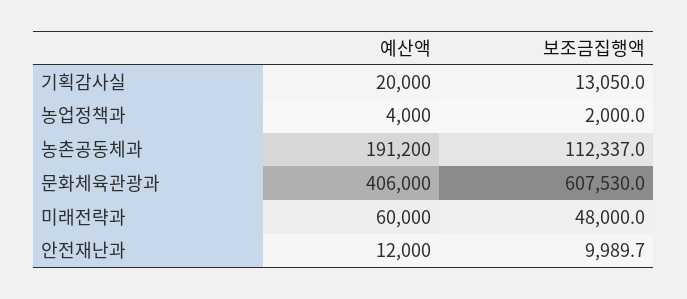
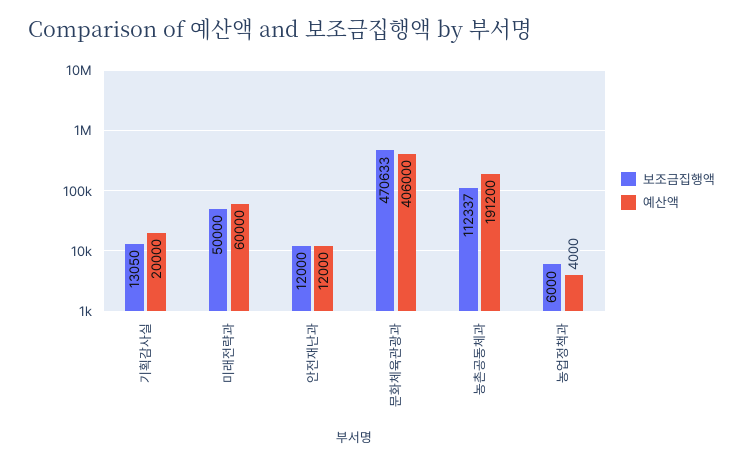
  {
    "예산액": {
      "기획감사실": 20000,
      "농업정책과": 4000,
      "농촌공동체과": 191200,
      "문화체육관광과": 406000,
      "미래전략과": 60000,
      "안전재난과": 12000
    },
    "보조금집행액": {
      "기획감사실": 13050,
-     "농업정책과": 2000,
+     "농업정책과": 6000,
      "농촌공동체과": 112337,
-     "문화체육관광과": 607530,
+     "문화체육관광과": 470633,
-     "미래전략과": 48000,
+     "미래전략과": 50000,
-     "안전재난과": 9989.7
+     "안전재난과": 12000
    }
  }

